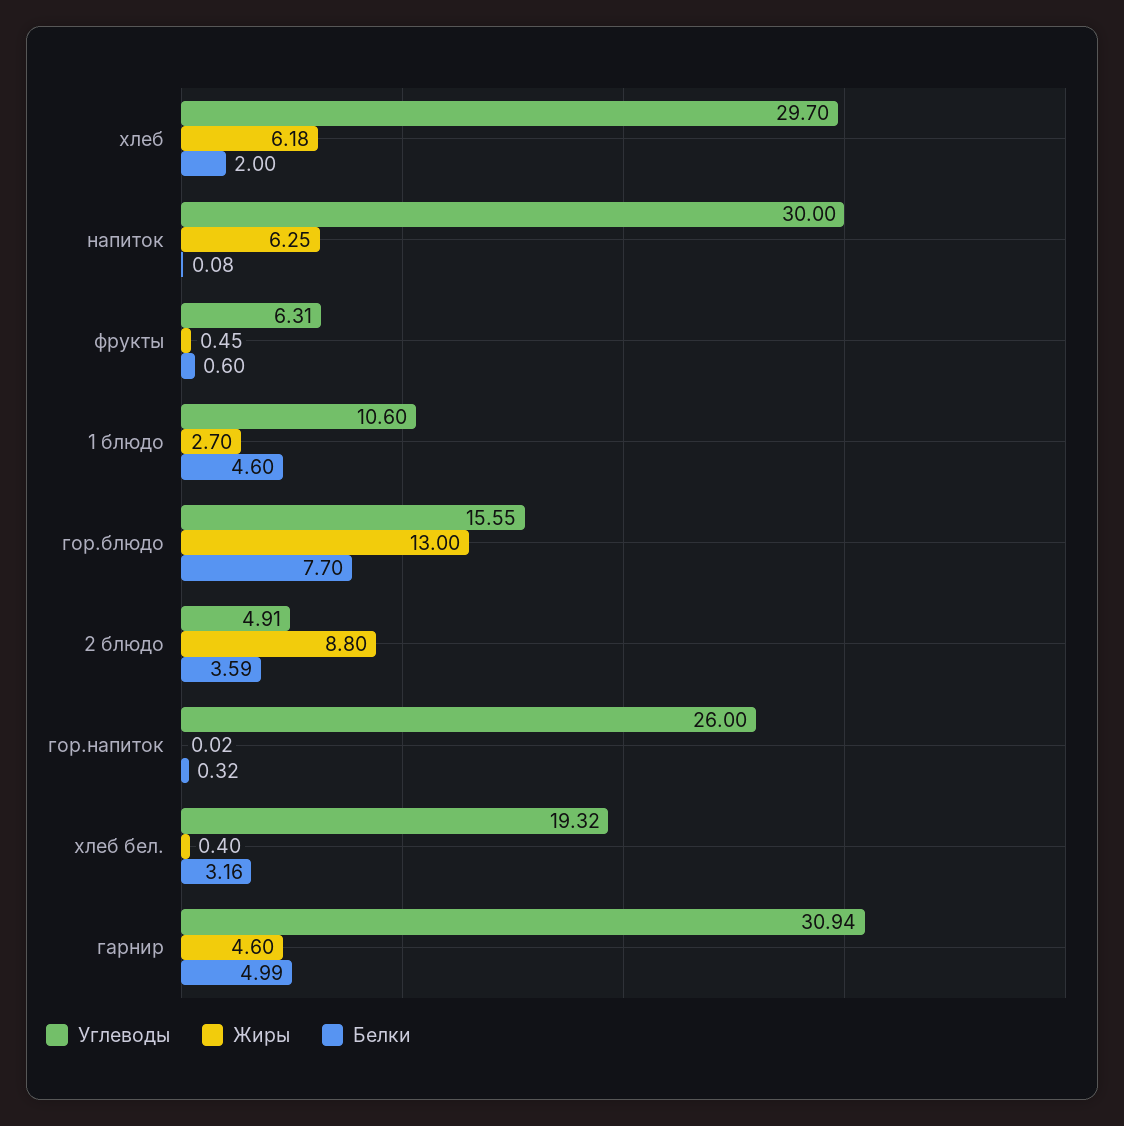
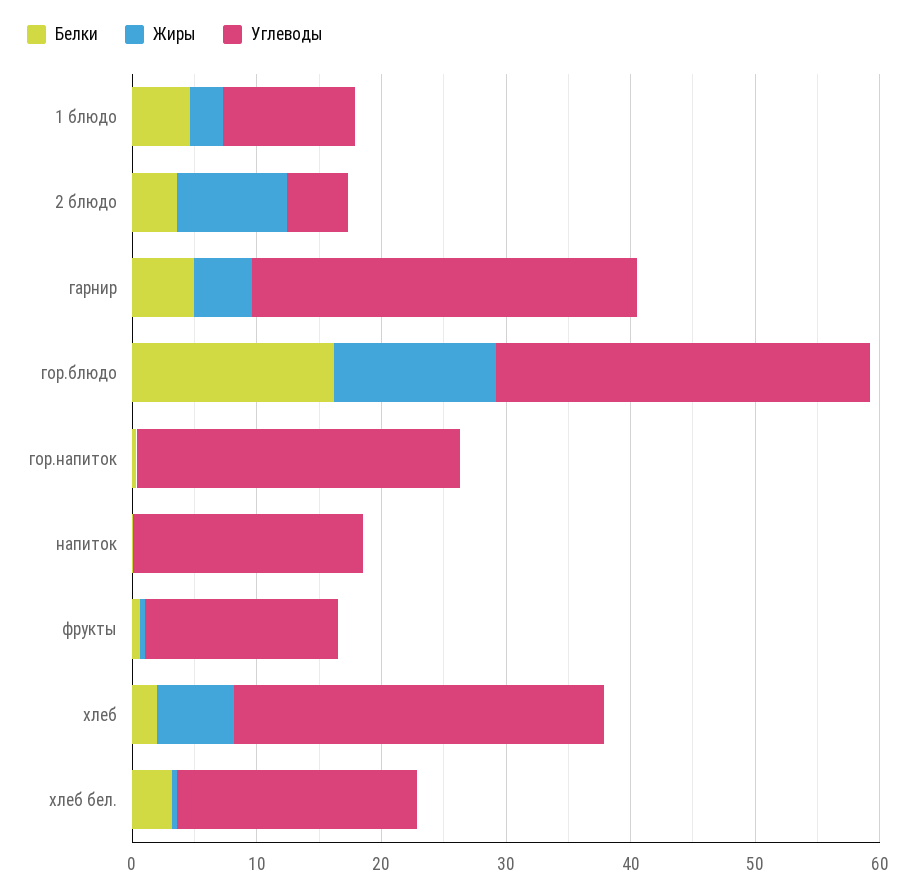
  {
    "Углеводы": {
      "хлеб": 29.7,
-     "напиток": 30,
+     "напиток": 18,
-     "фрукты": 6.31,
+     "фрукты": 16,
      "1 блюдо": 10.6,
-     "гор.блюдо": 15.55,
+     "гор.блюдо": 30,
      "2 блюдо": 4.91,
      "гор.напиток": 26,
      "хлеб бел.": 19.32,
      "гарнир": 30.94
    },
    "Жиры": {
      "хлеб": 6.18,
-     "напиток": 6.25,
+     "напиток": 0,
      "фрукты": 0.45,
      "1 блюдо": 2.7,
      "гор.блюдо": 13,
      "2 блюдо": 8.8,
      "гор.напиток": 0.02,
      "хлеб бел.": 0.4,
      "гарнир": 4.6
    },
    "Белки": {
      "хлеб": 2,
      "напиток": 0.08,
      "фрукты": 0.6,
      "1 блюдо": 4.6,
-     "гор.блюдо": 7.7,
+     "гор.блюдо": 16,
      "2 блюдо": 3.59,
      "гор.напиток": 0.32,
      "хлеб бел.": 3.16,
      "гарнир": 4.99
    }
  }

